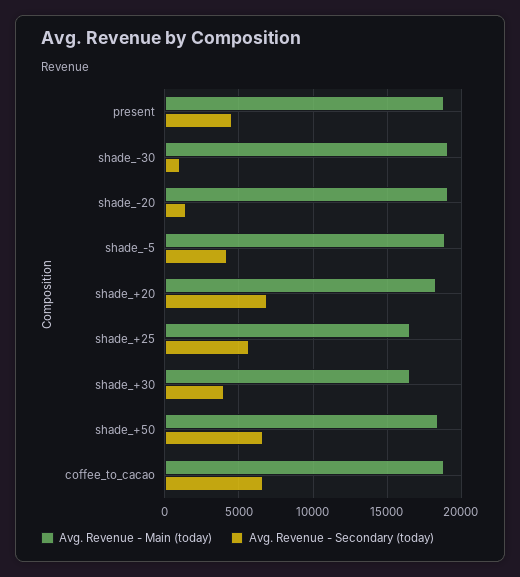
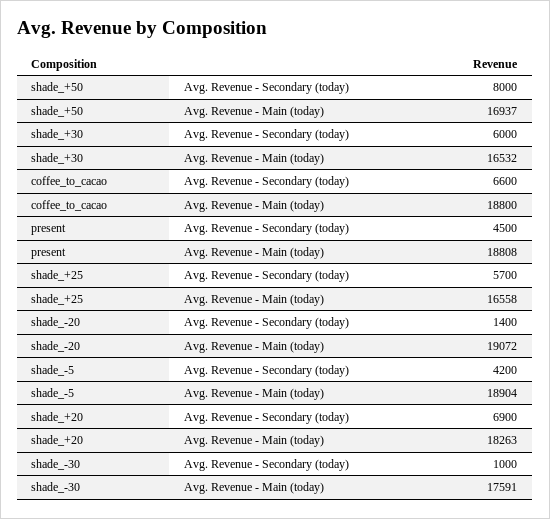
  {
    "Avg. Revenue - Main (today)": {
      "present": 18808,
-     "shade_-30": 19000,
+     "shade_-30": 17591,
      "shade_-20": 19072,
      "shade_-5": 18904,
      "shade_+20": 18263,
      "shade_+25": 16558,
      "shade_+30": 16532,
-     "shade_+50": 18500,
+     "shade_+50": 16937,
      "coffee_to_cacao": 18800
    },
    "Avg. Revenue - Secondary (today)": {
      "present": 4500,
      "shade_-30": 1000,
      "shade_-20": 1400,
      "shade_-5": 4200,
      "shade_+20": 6900,
      "shade_+25": 5700,
-     "shade_+30": 4000,
+     "shade_+30": 6000,
-     "shade_+50": 6500,
+     "shade_+50": 8000,
      "coffee_to_cacao": 6600
    }
  }

